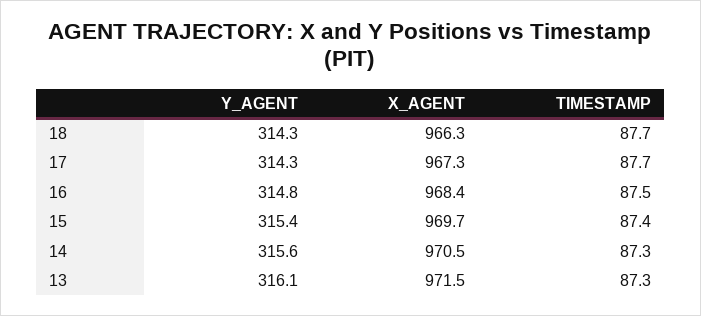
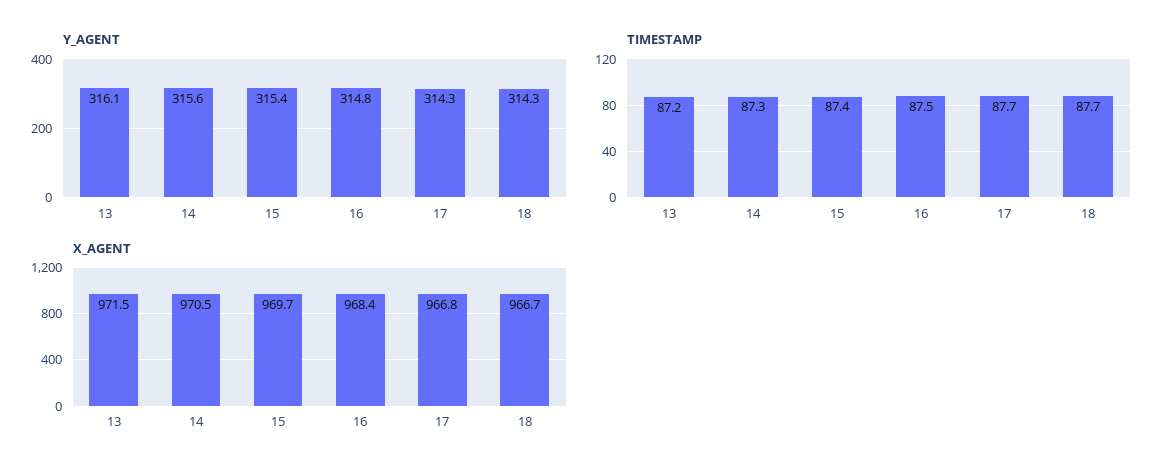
  {
    "Y_AGENT": {
      "18": 314.3,
      "17": 314.3,
      "16": 314.8,
      "15": 315.4,
      "14": 315.6,
      "13": 316.1
    },
    "X_AGENT": {
-     "18": 966.3,
+     "18": 966.7,
-     "17": 967.3,
+     "17": 966.8,
      "16": 968.4,
      "15": 969.7,
      "14": 970.5,
      "13": 971.5
    },
    "TIMESTAMP": {
      "18": 87.7,
      "17": 87.7,
      "16": 87.5,
      "15": 87.4,
      "14": 87.3,
-     "13": 87.3
+     "13": 87.2
    }
  }

